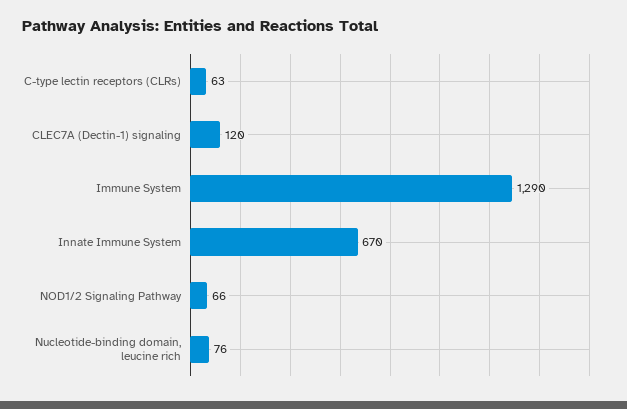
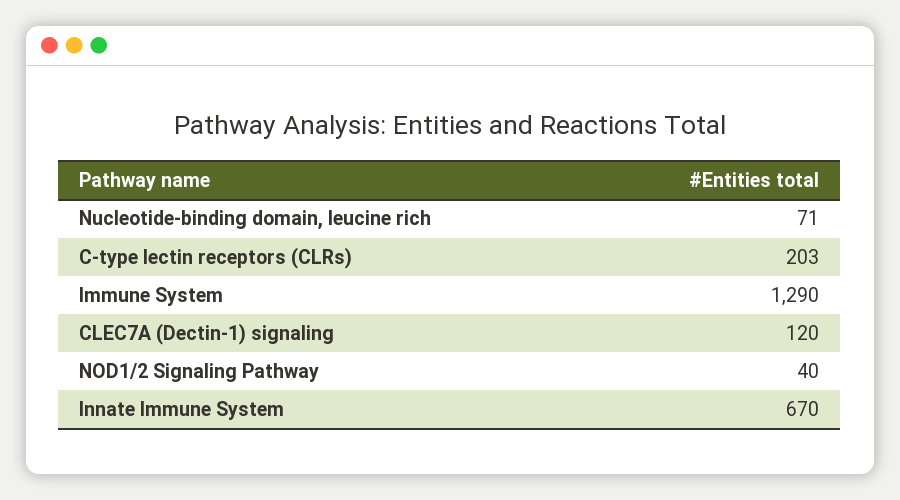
  {
-   "C-type lectin receptors (CLRs)": 63,
+   "C-type lectin receptors (CLRs)": 203,
    "CLEC7A (Dectin-1) signaling": 120,
    "Immune System": 1290,
    "Innate Immune System": 670,
-   "NOD1/2 Signaling Pathway": 66,
+   "NOD1/2 Signaling Pathway": 40,
-   "Nucleotide-binding domain, leucine rich": 76
+   "Nucleotide-binding domain, leucine rich": 71
  }

